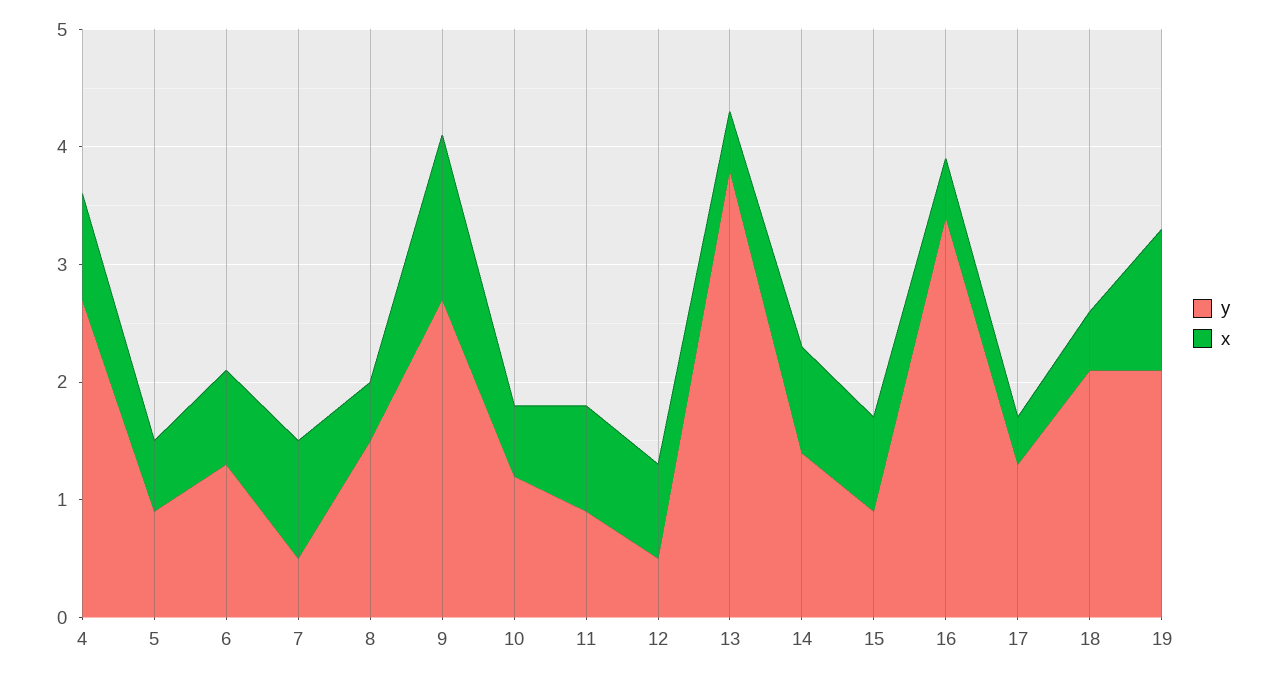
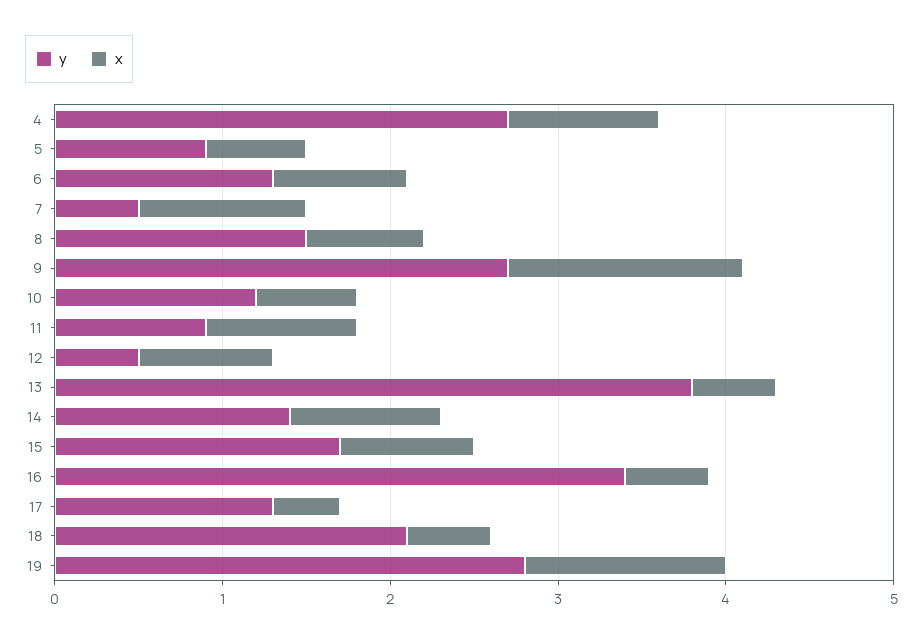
  {
    "y": {
      "4": 2.7,
      "5": 0.9,
      "6": 1.3,
      "7": 0.5,
      "8": 1.5,
      "9": 2.7,
      "10": 1.2,
      "11": 0.9,
      "12": 0.5,
      "13": 3.8,
      "14": 1.4,
-     "15": 0.9,
+     "15": 1.7,
      "16": 3.4,
      "17": 1.3,
      "18": 2.1,
-     "19": 2.1
+     "19": 2.8
    },
    "x": {
      "4": 0.9,
      "5": 0.6,
      "6": 0.8,
      "7": 1,
-     "8": 0.5,
+     "8": 0.7,
      "9": 1.4,
      "10": 0.6,
      "11": 0.9,
      "12": 0.8,
      "13": 0.5,
      "14": 0.9,
      "15": 0.8,
      "16": 0.5,
      "17": 0.4,
      "18": 0.5,
      "19": 1.2
    }
  }

